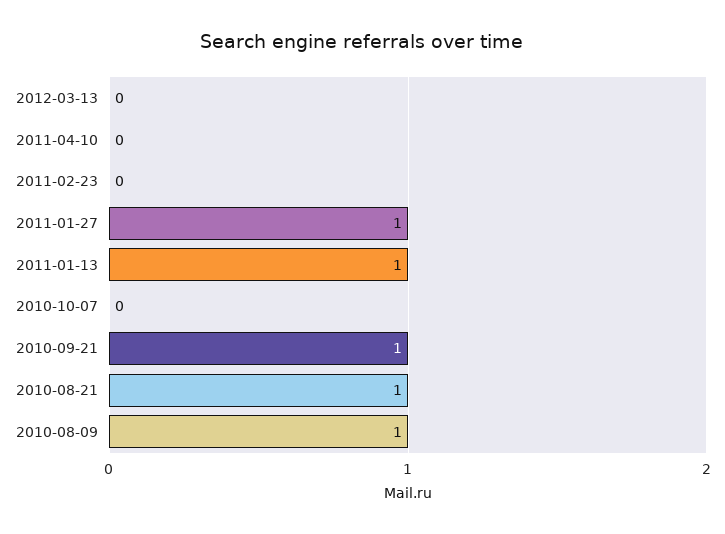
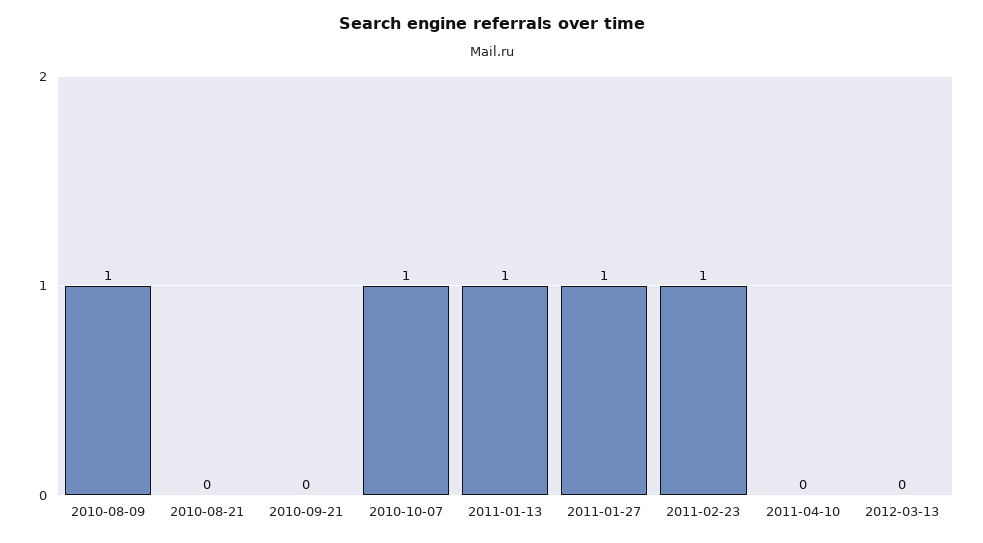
  {
    "2012-03-13": 0,
    "2011-04-10": 0,
-   "2011-02-23": 0,
+   "2011-02-23": 1,
    "2011-01-27": 1,
    "2011-01-13": 1,
-   "2010-10-07": 0,
+   "2010-10-07": 1,
-   "2010-09-21": 1,
+   "2010-09-21": 0,
-   "2010-08-21": 1,
+   "2010-08-21": 0,
    "2010-08-09": 1
  }

